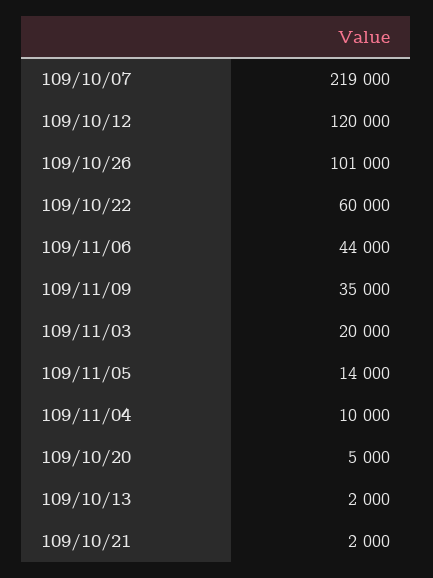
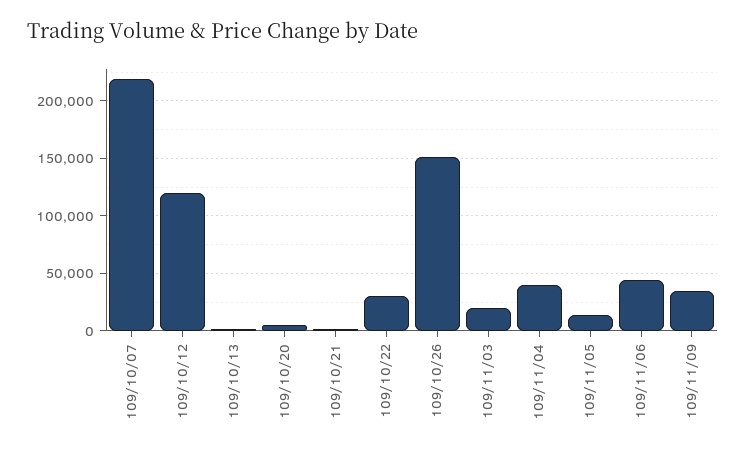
  {
    "109/10/07": 219000,
    "109/10/12": 120000,
-   "109/10/26": 101000,
+   "109/10/26": 150000,
-   "109/10/22": 60000,
+   "109/10/22": 30000,
    "109/11/06": 44000,
    "109/11/09": 35000,
    "109/11/03": 20000,
    "109/11/05": 14000,
-   "109/11/04": 10000,
+   "109/11/04": 40000,
    "109/10/20": 5000,
    "109/10/13": 2000,
    "109/10/21": 2000
  }

